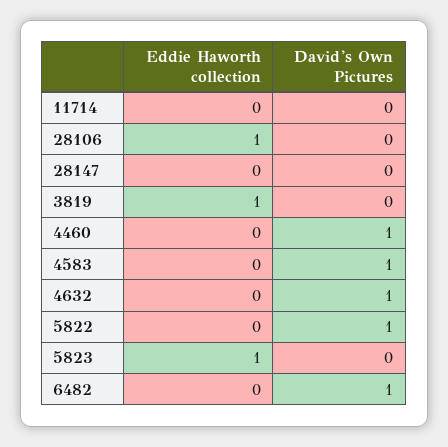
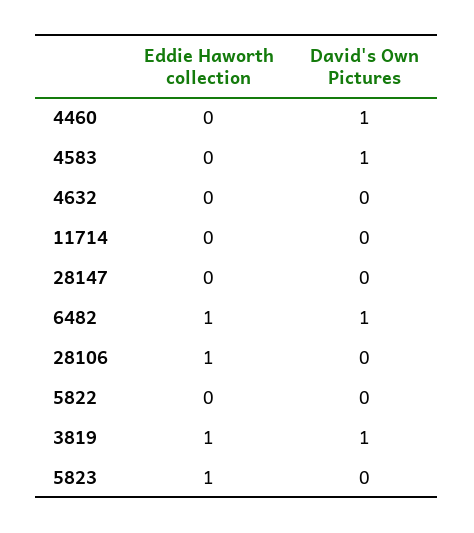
  {
    "Eddie Haworth collection": {
      "11714": 0,
      "28106": 1,
      "28147": 0,
      "3819": 1,
      "4460": 0,
      "4583": 0,
      "4632": 0,
      "5822": 0,
      "5823": 1,
-     "6482": 0
+     "6482": 1
    },
    "David's Own Pictures": {
      "11714": 0,
      "28106": 0,
      "28147": 0,
-     "3819": 0,
+     "3819": 1,
      "4460": 1,
      "4583": 1,
-     "4632": 1,
+     "4632": 0,
-     "5822": 1,
+     "5822": 0,
      "5823": 0,
      "6482": 1
    }
  }

